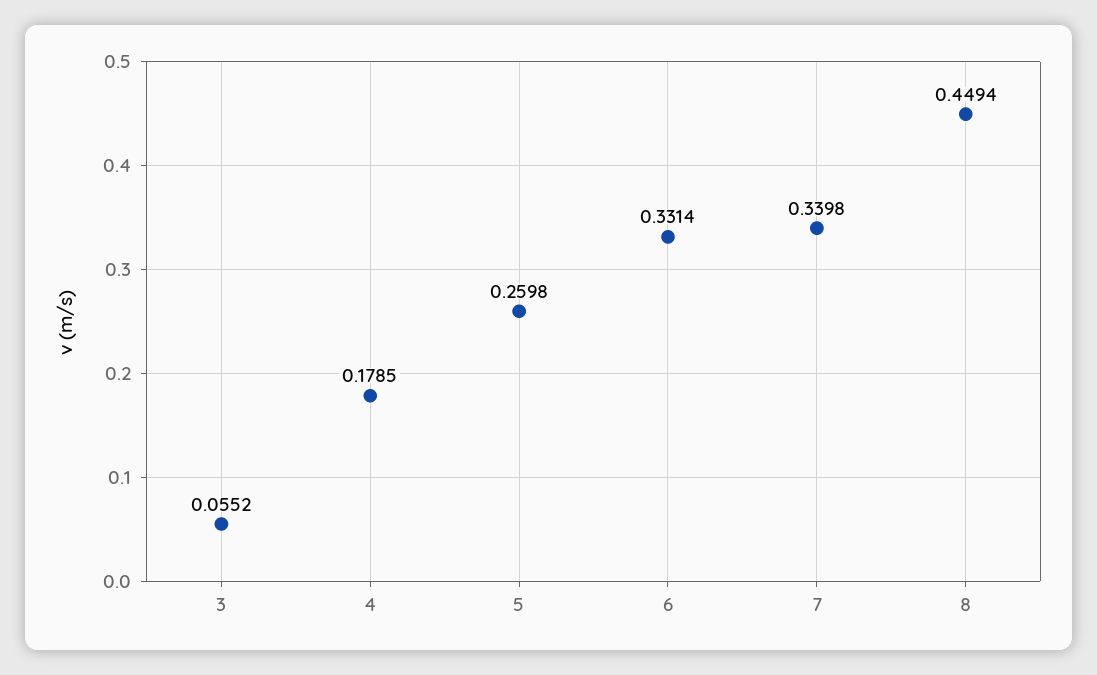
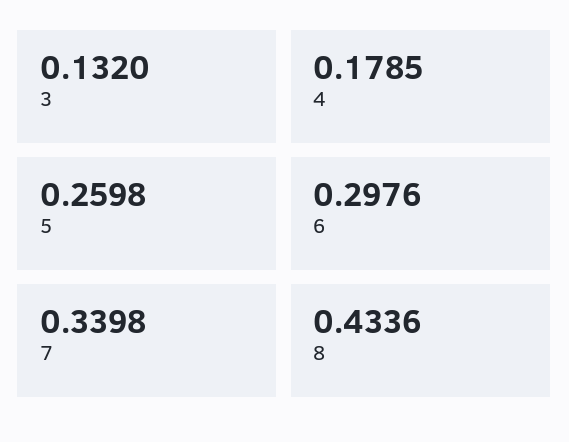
  {
-   "3": 0.0552,
+   "3": 0.132,
    "4": 0.1785,
    "5": 0.2598,
-   "6": 0.3314,
+   "6": 0.2976,
    "7": 0.3398,
-   "8": 0.4494
+   "8": 0.4336
  }

